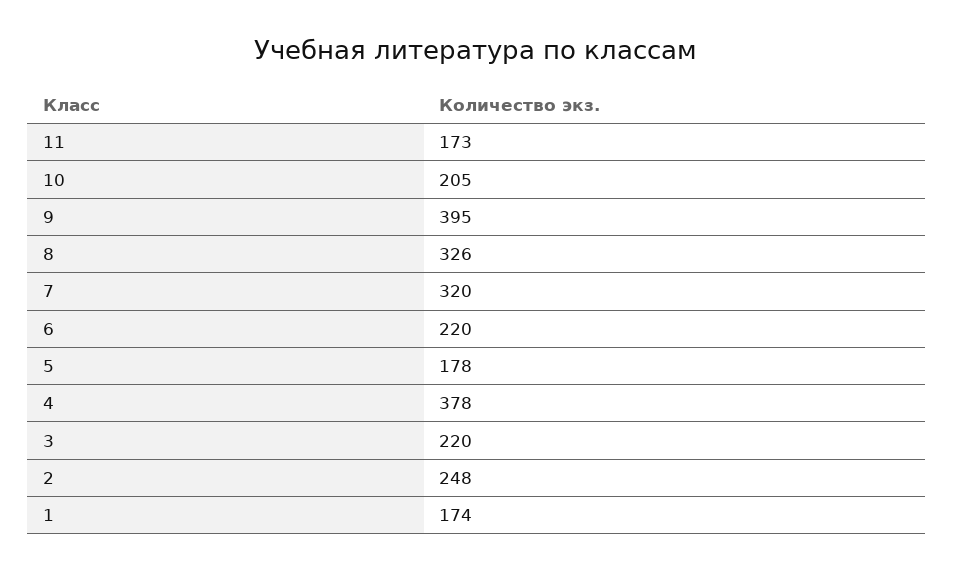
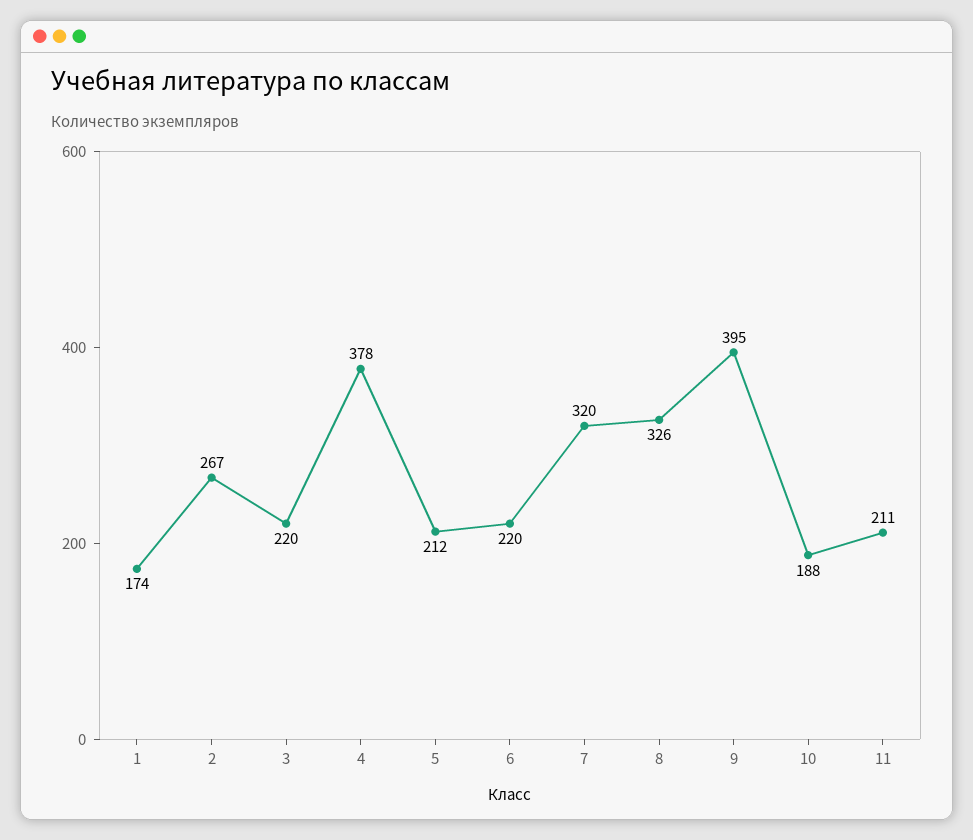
  {
-   "11": 173,
+   "11": 211,
-   "10": 205,
+   "10": 188,
    "9": 395,
    "8": 326,
    "7": 320,
    "6": 220,
-   "5": 178,
+   "5": 212,
    "4": 378,
    "3": 220,
-   "2": 248,
+   "2": 267,
    "1": 174
  }

